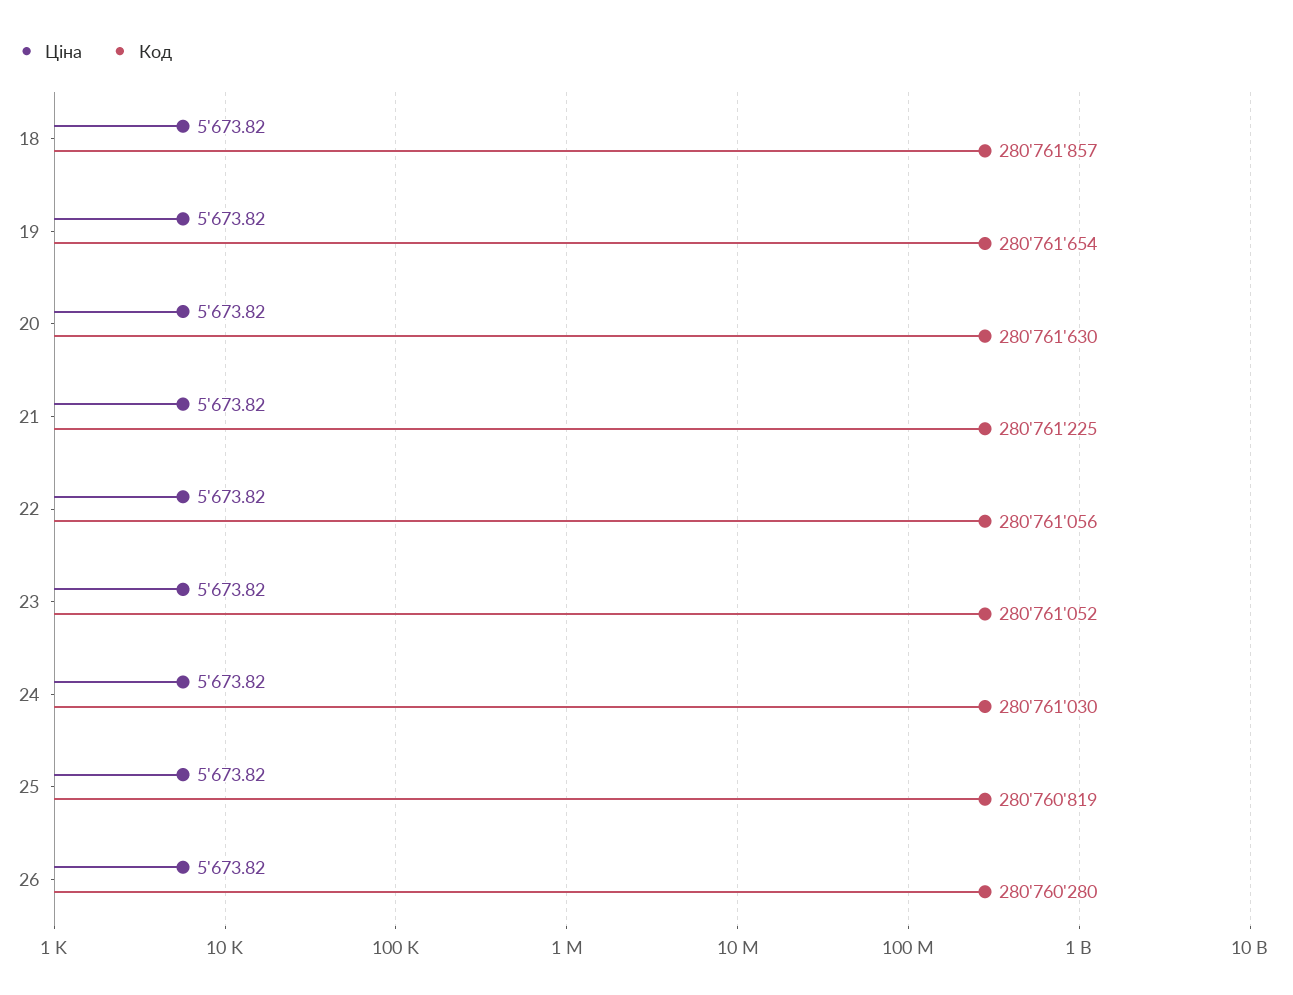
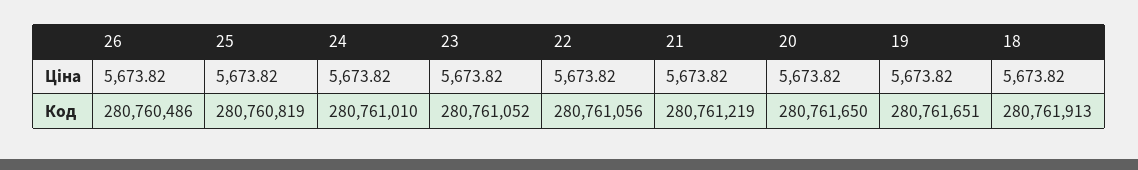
  {
    "Ціна": {
      "18": 5673.82,
      "19": 5673.82,
      "20": 5673.82,
      "21": 5673.82,
      "22": 5673.82,
      "23": 5673.82,
      "24": 5673.82,
      "25": 5673.82,
      "26": 5673.82
    },
    "Код": {
-     "18": 280761857,
+     "18": 280761913,
-     "19": 280761654,
+     "19": 280761651,
-     "20": 280761630,
+     "20": 280761650,
-     "21": 280761225,
+     "21": 280761219,
      "22": 280761056,
      "23": 280761052,
-     "24": 280761030,
+     "24": 280761010,
      "25": 280760819,
-     "26": 280760280
+     "26": 280760486
    }
  }

